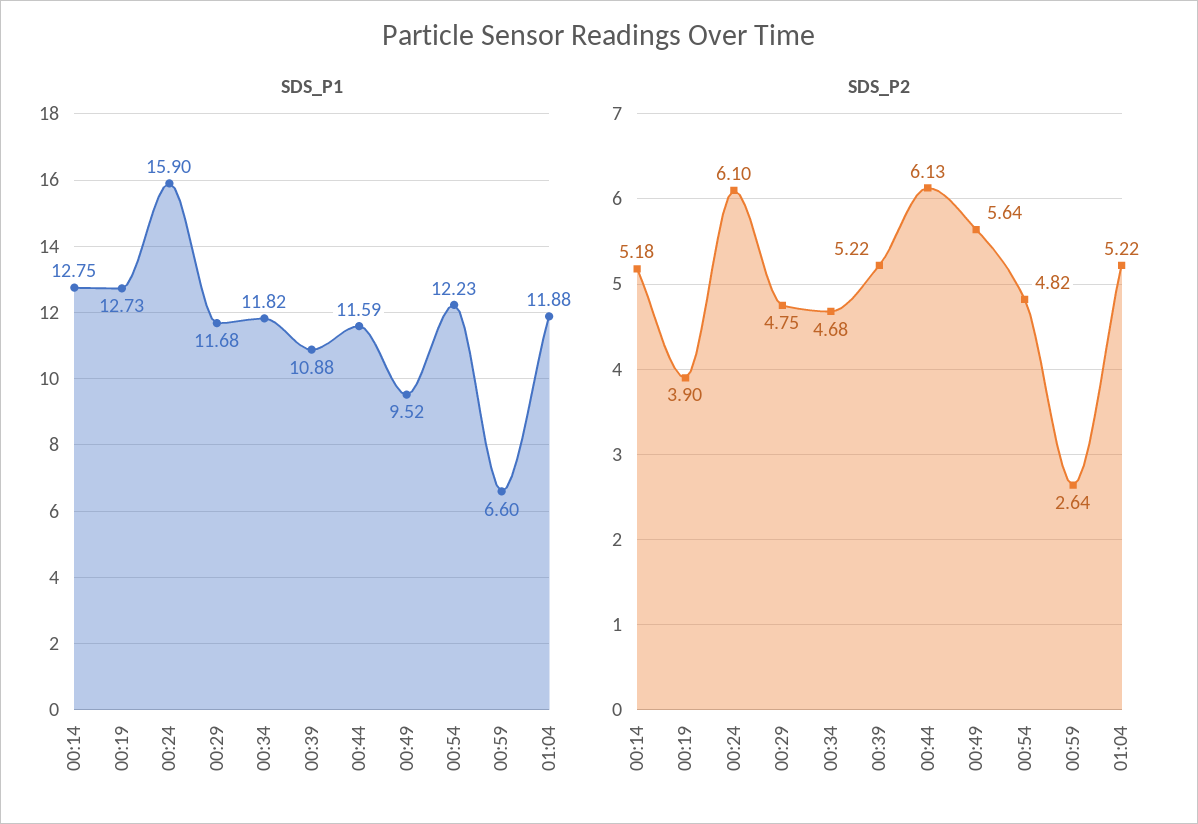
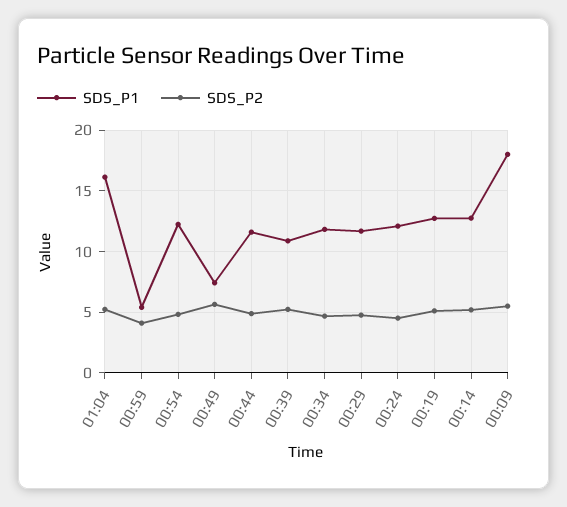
  {
    "SDS_P1": {
      "00:14": 12.75,
      "00:19": 12.73,
-     "00:24": 15.9,
+     "00:24": 12,
      "00:29": 11.68,
      "00:34": 11.82,
      "00:39": 10.88,
      "00:44": 11.59,
-     "00:49": 9.52,
+     "00:49": 7.5,
      "00:54": 12.23,
-     "00:59": 6.6,
+     "00:59": 5.5,
-     "01:04": 11.88
+     "01:04": 16,
+     "00:09": 18
    },
    "SDS_P2": {
      "00:14": 5.18,
-     "00:19": 3.9,
+     "00:19": 5,
-     "00:24": 6.1,
+     "00:24": 4.5,
      "00:29": 4.75,
      "00:34": 4.68,
      "00:39": 5.22,
-     "00:44": 6.13,
+     "00:44": 5,
      "00:49": 5.64,
      "00:54": 4.82,
-     "00:59": 2.64,
+     "00:59": 4,
-     "01:04": 5.22
+     "01:04": 5.22,
+     "00:09": 5.5
    }
  }

